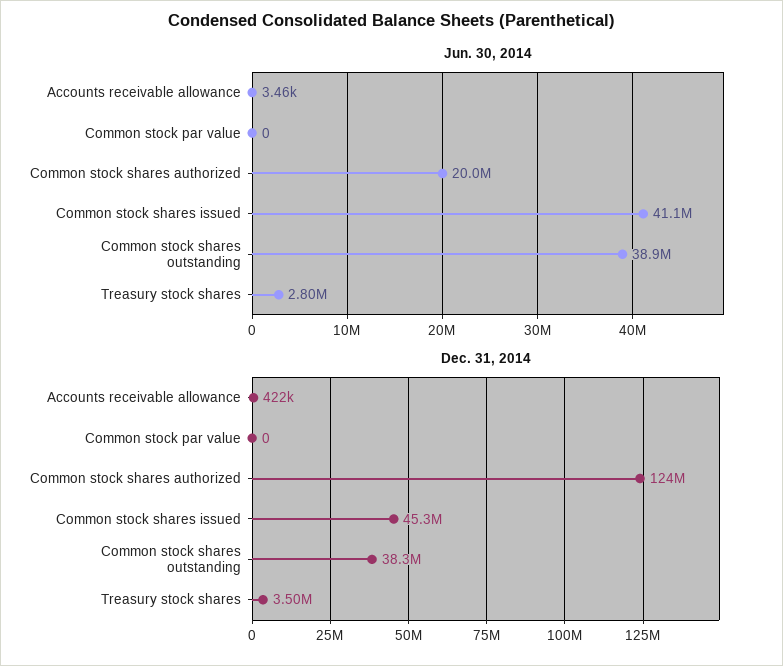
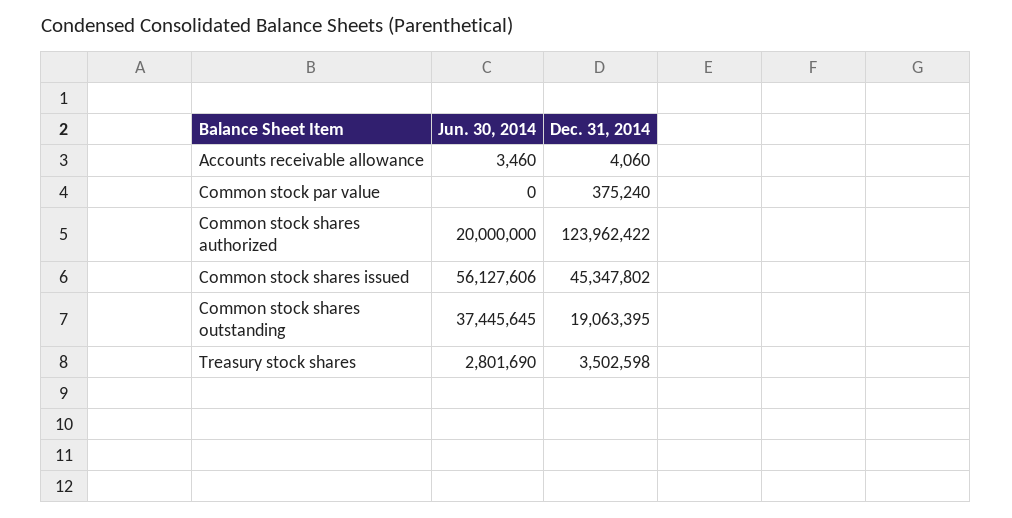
  {
    "Jun. 30, 2014": {
      "Accounts receivable allowance": 3460,
      "Common stock par value": 0,
      "Common stock shares authorized": 20000000,
-     "Common stock shares issued": 41100000,
+     "Common stock shares issued": 56127606,
-     "Common stock shares outstanding": 38900000,
+     "Common stock shares outstanding": 37445645,
      "Treasury stock shares": 2801690
    },
    "Dec. 31, 2014": {
-     "Accounts receivable allowance": 422000,
+     "Accounts receivable allowance": 4060,
-     "Common stock par value": 0,
+     "Common stock par value": 375240,
      "Common stock shares authorized": 123962422,
      "Common stock shares issued": 45347802,
-     "Common stock shares outstanding": 38300000,
+     "Common stock shares outstanding": 19063395,
      "Treasury stock shares": 3502598
    }
  }

